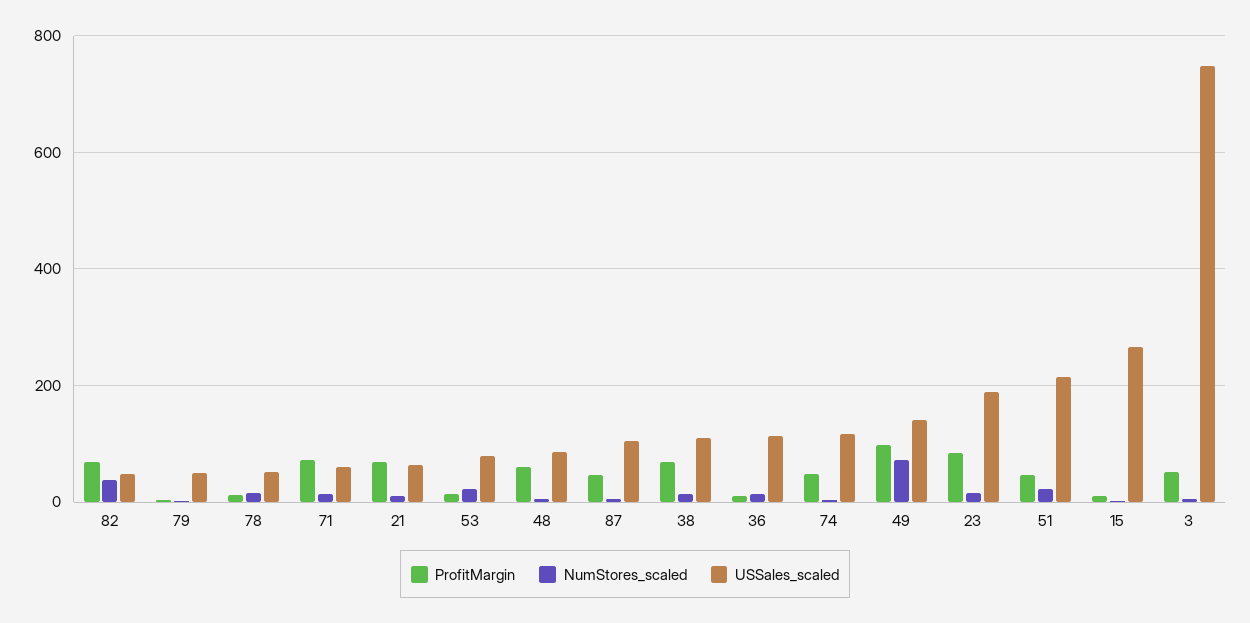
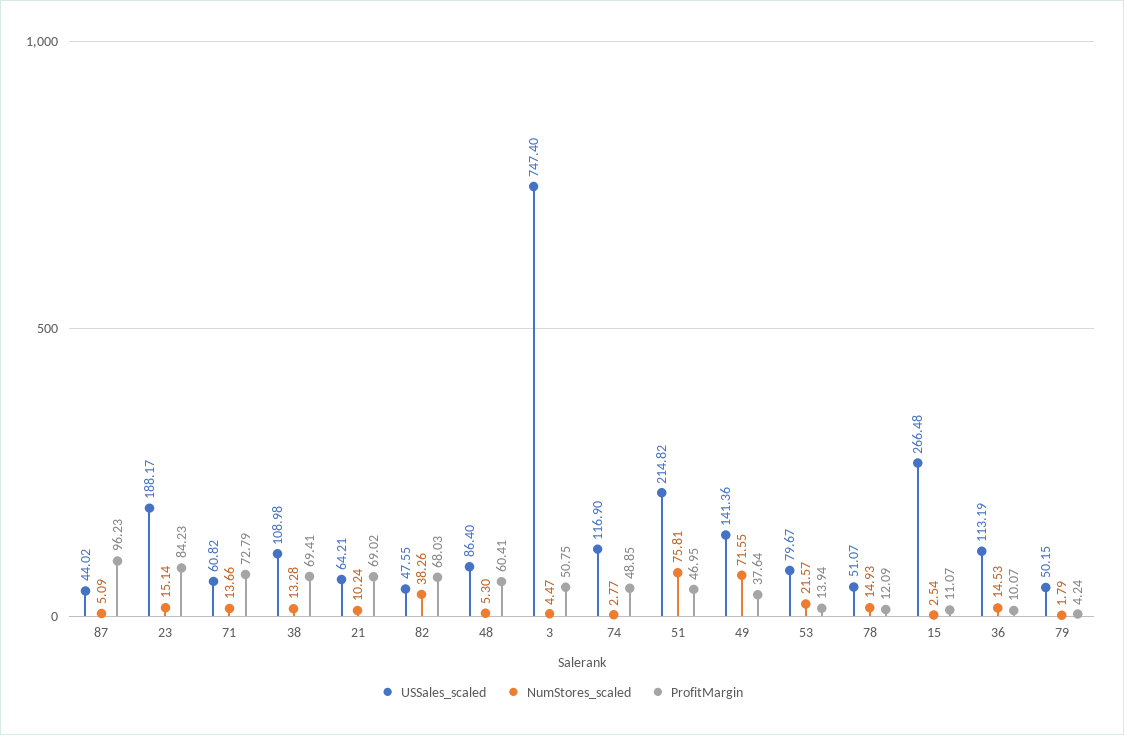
  {
    "ProfitMargin": {
      "82": 68.03,
      "79": 4.24,
      "78": 12.09,
      "71": 72.79,
      "21": 69.02,
      "53": 13.94,
      "48": 60.41,
-     "87": 40,
+     "87": 96.23,
      "38": 69.41,
      "36": 10.07,
      "74": 48.85,
-     "49": 100,
+     "49": 37.64,
      "23": 84.23,
      "51": 46.95,
      "15": 11.07,
      "3": 50.75
    },
    "NumStores_scaled": {
      "82": 38.26,
      "79": 1.79,
      "78": 14.93,
      "71": 13.66,
      "21": 10.24,
      "53": 21.57,
      "48": 5.3,
      "87": 5.09,
      "38": 13.28,
      "36": 14.53,
      "74": 2.77,
      "49": 71.55,
      "23": 15.14,
-     "51": 20,
+     "51": 75.81,
      "15": 2.54,
      "3": 4.47
    },
    "USSales_scaled": {
      "82": 47.55,
      "79": 50.15,
      "78": 51.07,
      "71": 60.82,
      "21": 64.21,
      "53": 79.67,
      "48": 86.4,
-     "87": 100,
+     "87": 44.02,
      "38": 108.98,
      "36": 113.19,
      "74": 116.9,
      "49": 141.36,
      "23": 188.17,
      "51": 214.82,
      "15": 266.48,
      "3": 747.4
    }
  }

